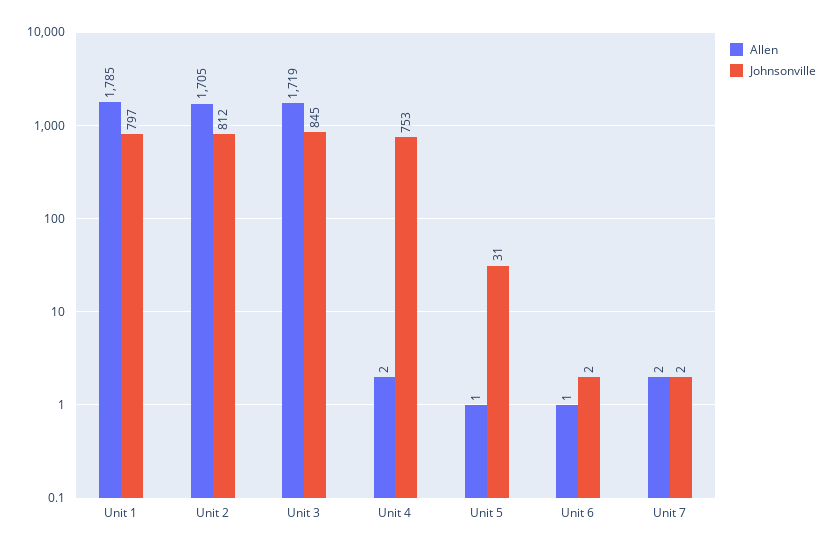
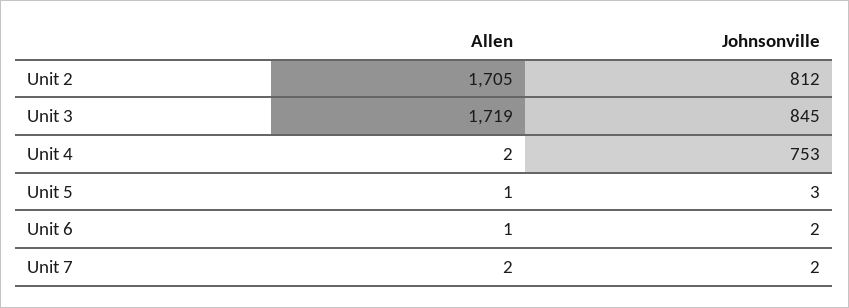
  {
    "Allen": {
-     "Unit 1": 1785,
      "Unit 2": 1705,
      "Unit 3": 1719,
      "Unit 4": 2,
      "Unit 5": 1,
      "Unit 6": 1,
      "Unit 7": 2
    },
    "Johnsonville": {
-     "Unit 1": 797,
      "Unit 2": 812,
      "Unit 3": 845,
      "Unit 4": 753,
-     "Unit 5": 31,
+     "Unit 5": 3,
      "Unit 6": 2,
      "Unit 7": 2
    }
  }

